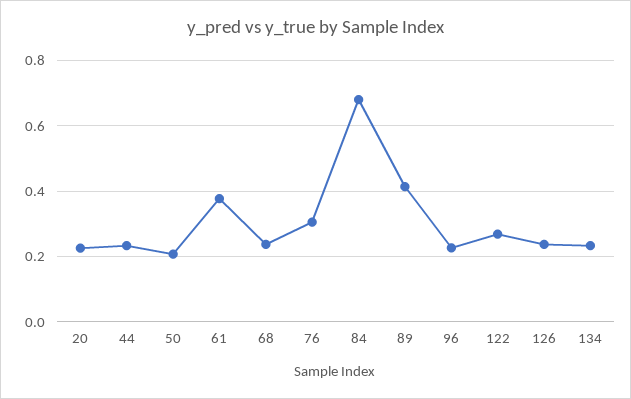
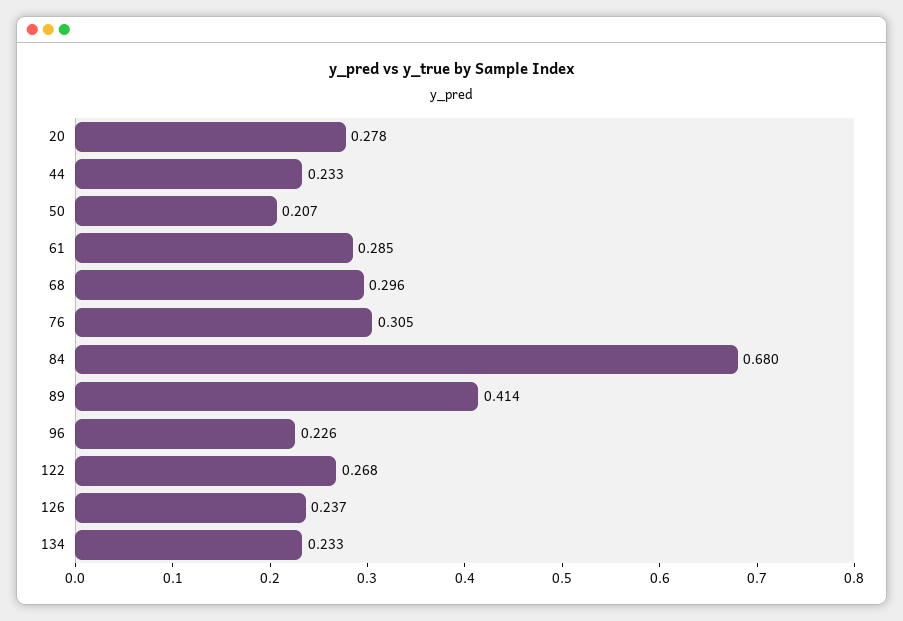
  {
-   "20": 0.22,
+   "20": 0.278,
    "44": 0.233,
    "50": 0.207,
-   "61": 0.38,
+   "61": 0.285,
-   "68": 0.24,
+   "68": 0.296,
    "76": 0.305,
    "84": 0.68,
    "89": 0.414,
    "96": 0.226,
    "122": 0.268,
    "126": 0.237,
    "134": 0.233
  }

